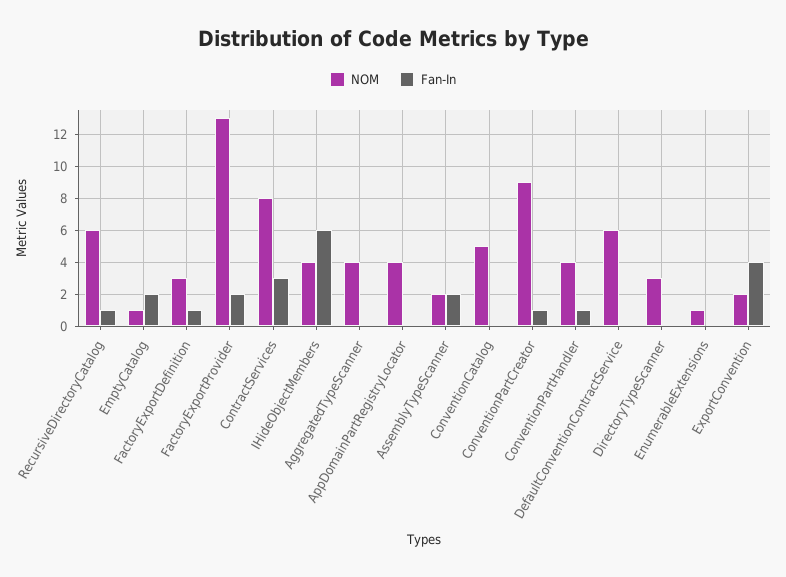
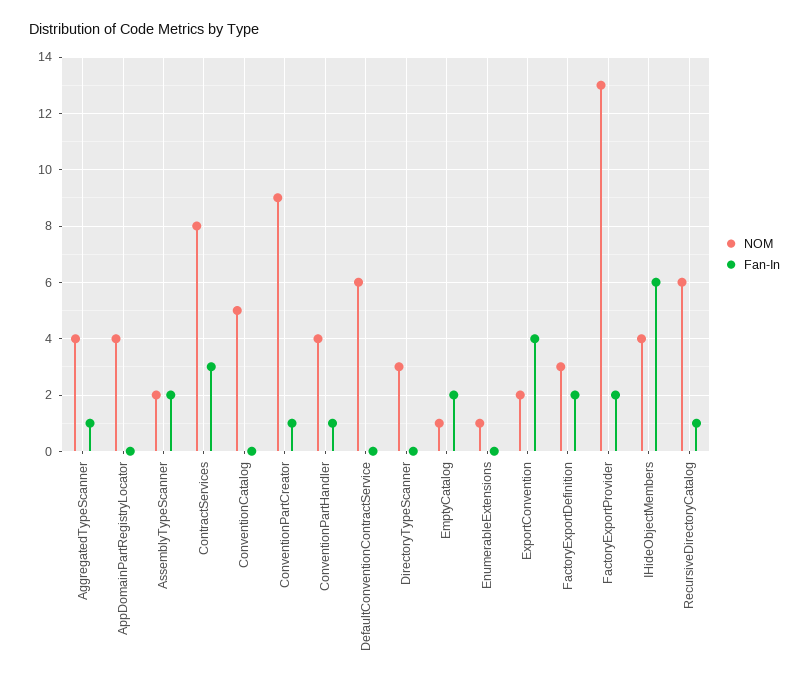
  {
    "NOM": {
      "RecursiveDirectoryCatalog": 6,
      "EmptyCatalog": 1,
      "FactoryExportDefinition": 3,
      "FactoryExportProvider": 13,
      "ContractServices": 8,
      "IHideObjectMembers": 4,
      "AggregatedTypeScanner": 4,
      "AppDomainPartRegistryLocator": 4,
      "AssemblyTypeScanner": 2,
      "ConventionCatalog": 5,
      "ConventionPartCreator": 9,
      "ConventionPartHandler": 4,
      "DefaultConventionContractService": 6,
      "DirectoryTypeScanner": 3,
      "EnumerableExtensions": 1,
      "ExportConvention": 2
    },
    "Fan-In": {
      "RecursiveDirectoryCatalog": 1,
      "EmptyCatalog": 2,
-     "FactoryExportDefinition": 1,
+     "FactoryExportDefinition": 2,
      "FactoryExportProvider": 2,
      "ContractServices": 3,
      "IHideObjectMembers": 6,
-     "AggregatedTypeScanner": 0,
+     "AggregatedTypeScanner": 1,
      "AppDomainPartRegistryLocator": 0,
      "AssemblyTypeScanner": 2,
      "ConventionCatalog": 0,
      "ConventionPartCreator": 1,
      "ConventionPartHandler": 1,
      "DefaultConventionContractService": 0,
      "DirectoryTypeScanner": 0,
      "EnumerableExtensions": 0,
      "ExportConvention": 4
    }
  }

